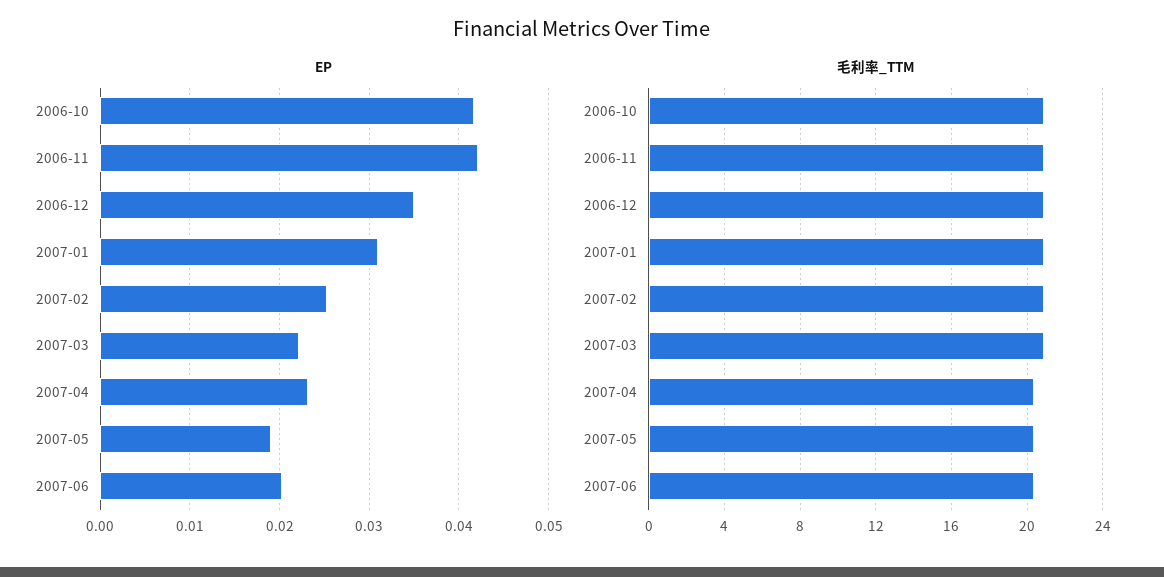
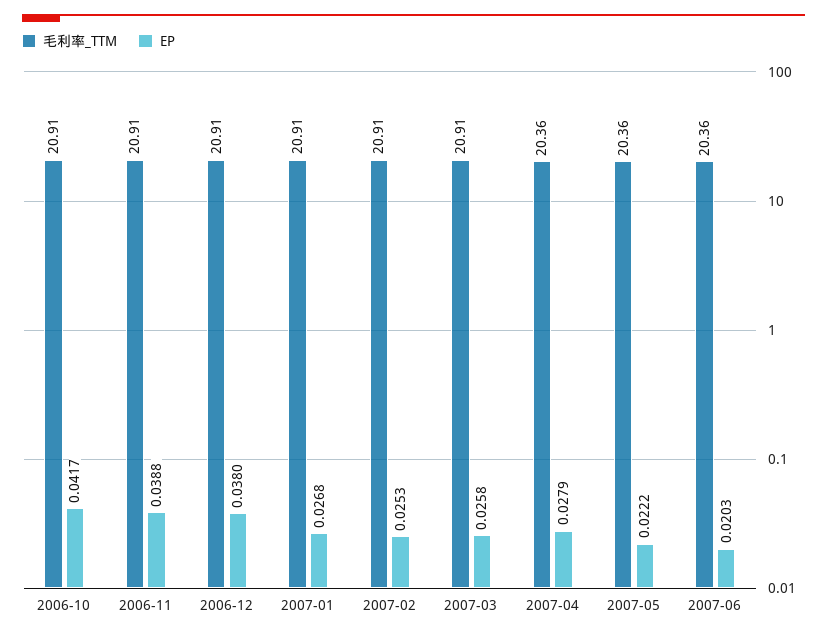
  {
    "EP": {
      "2006-10": 0.0417,
-     "2006-11": 0.042,
+     "2006-11": 0.0388,
-     "2006-12": 0.035,
+     "2006-12": 0.038,
-     "2007-01": 0.031,
+     "2007-01": 0.0268,
      "2007-02": 0.0253,
-     "2007-03": 0.022,
+     "2007-03": 0.0258,
-     "2007-04": 0.023,
+     "2007-04": 0.0279,
-     "2007-05": 0.019,
+     "2007-05": 0.0222,
      "2007-06": 0.0203
    },
    "毛利率_TTM": {
      "2006-10": 20.91,
      "2006-11": 20.91,
      "2006-12": 20.91,
      "2007-01": 20.91,
      "2007-02": 20.91,
      "2007-03": 20.91,
      "2007-04": 20.36,
      "2007-05": 20.36,
      "2007-06": 20.36
    }
  }

